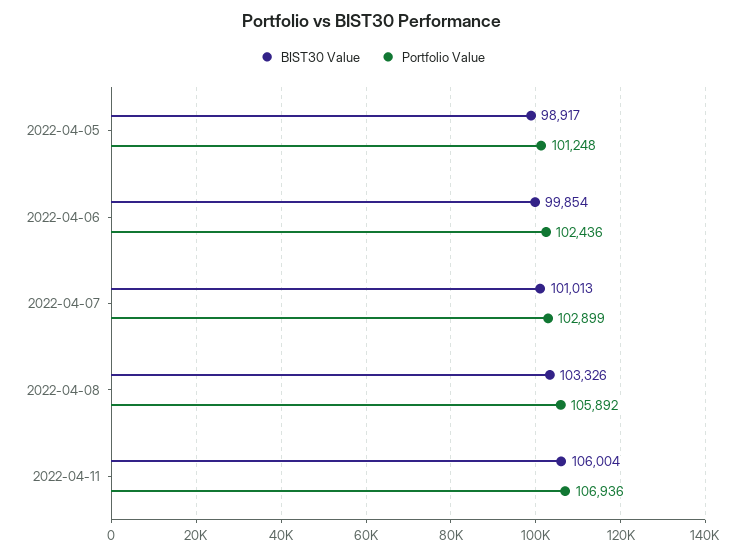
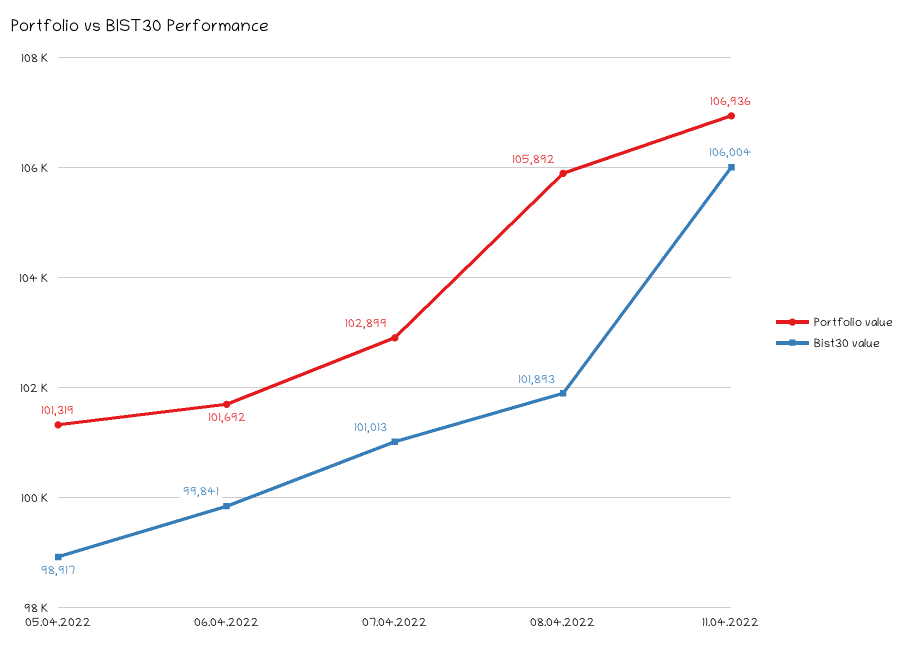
  {
    "BIST30 Value": {
      "2022-04-05": 98917,
-     "2022-04-06": 99854,
+     "2022-04-06": 99841,
      "2022-04-07": 101013,
-     "2022-04-08": 103326,
+     "2022-04-08": 101893,
      "2022-04-11": 106004
    },
    "Portfolio Value": {
-     "2022-04-05": 101248,
+     "2022-04-05": 101319,
-     "2022-04-06": 102436,
+     "2022-04-06": 101692,
      "2022-04-07": 102899,
      "2022-04-08": 105892,
      "2022-04-11": 106936
    }
  }

